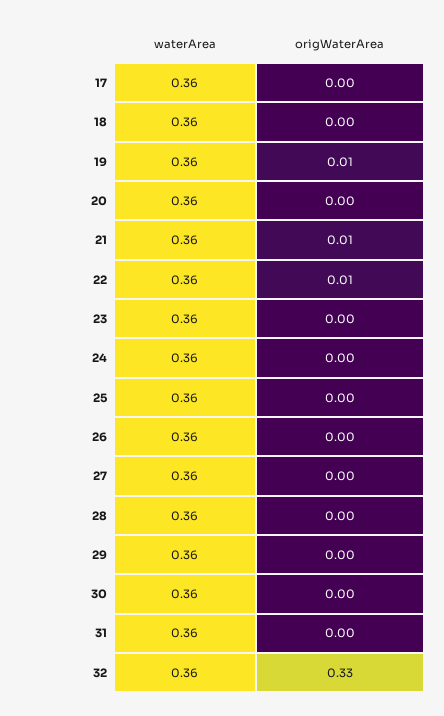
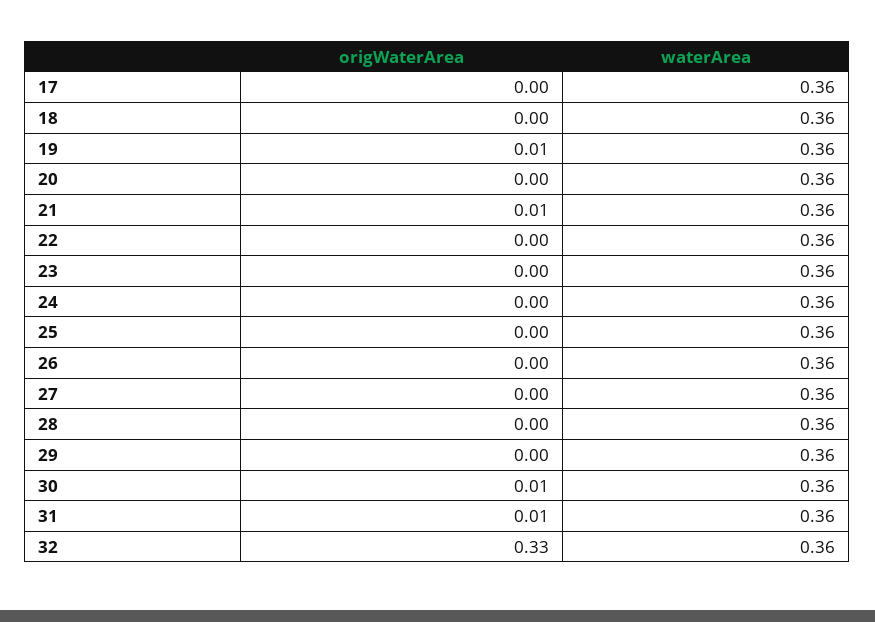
  {
    "waterArea": {
      "17": 0.36,
      "18": 0.36,
      "19": 0.36,
      "20": 0.36,
      "21": 0.36,
      "22": 0.36,
      "23": 0.36,
      "24": 0.36,
      "25": 0.36,
      "26": 0.36,
      "27": 0.36,
      "28": 0.36,
      "29": 0.36,
      "30": 0.36,
      "31": 0.36,
      "32": 0.36
    },
    "origWaterArea": {
      "17": 0,
      "18": 0,
      "19": 0.01,
      "20": 0,
      "21": 0.01,
-     "22": 0.01,
+     "22": 0,
      "23": 0,
      "24": 0,
      "25": 0,
      "26": 0,
      "27": 0,
      "28": 0,
      "29": 0,
-     "30": 0,
+     "30": 0.01,
-     "31": 0,
+     "31": 0.01,
      "32": 0.33
    }
  }

